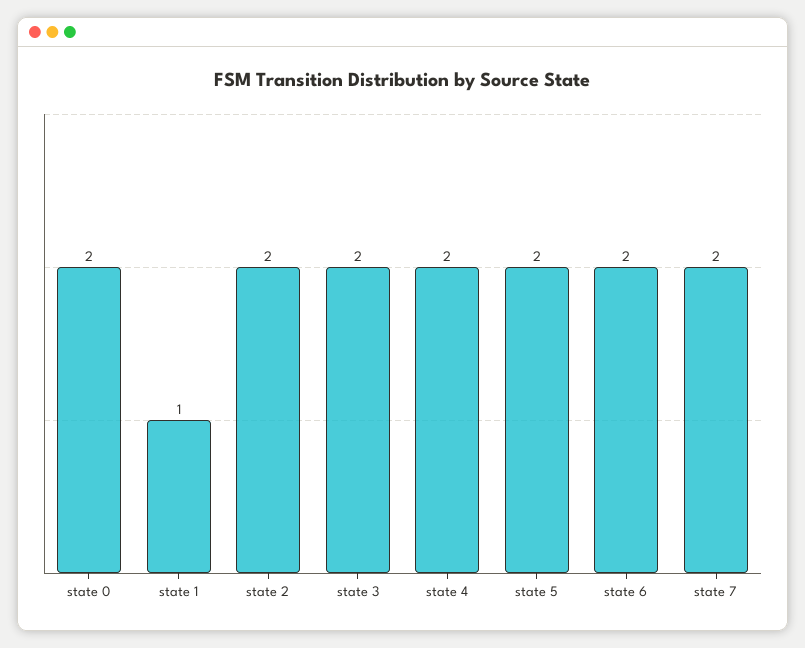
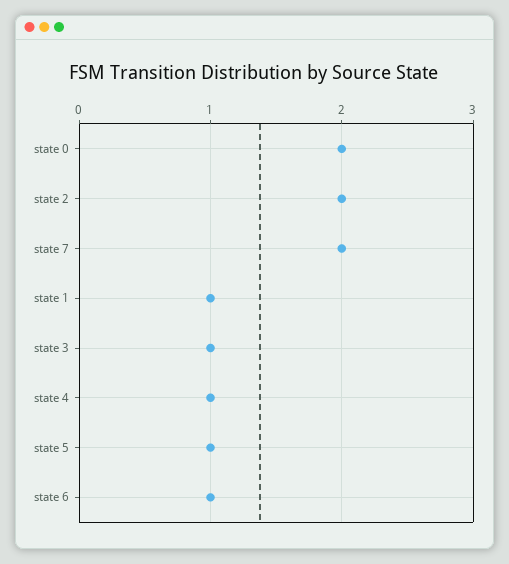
  {
    "state 0": 2,
    "state 1": 1,
    "state 2": 2,
-   "state 3": 2,
+   "state 3": 1,
-   "state 4": 2,
+   "state 4": 1,
-   "state 5": 2,
+   "state 5": 1,
-   "state 6": 2,
+   "state 6": 1,
    "state 7": 2
  }

